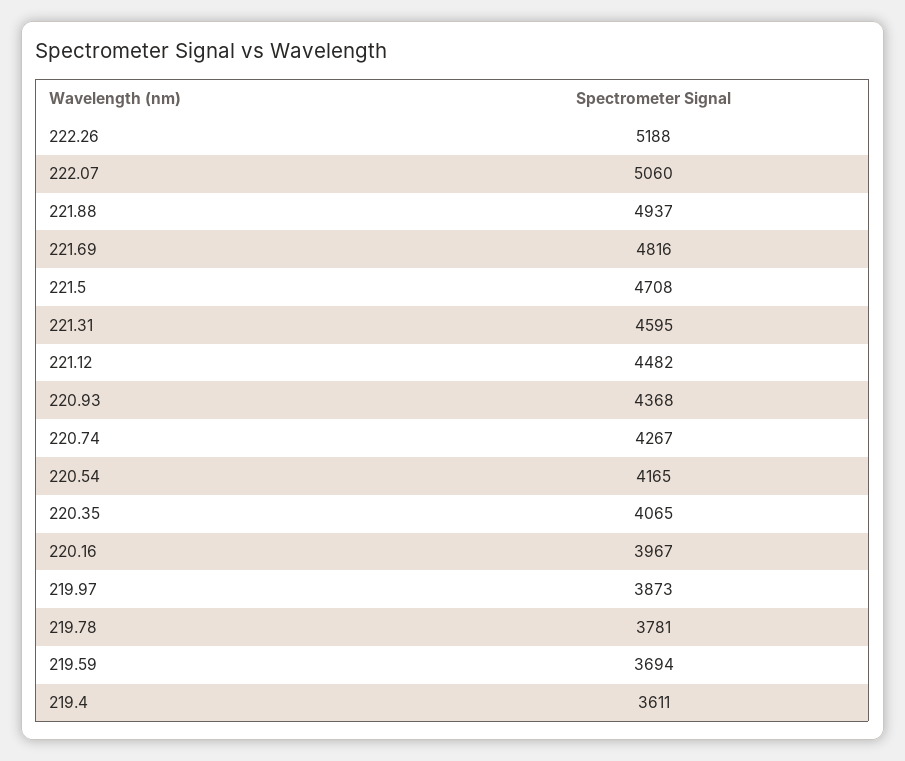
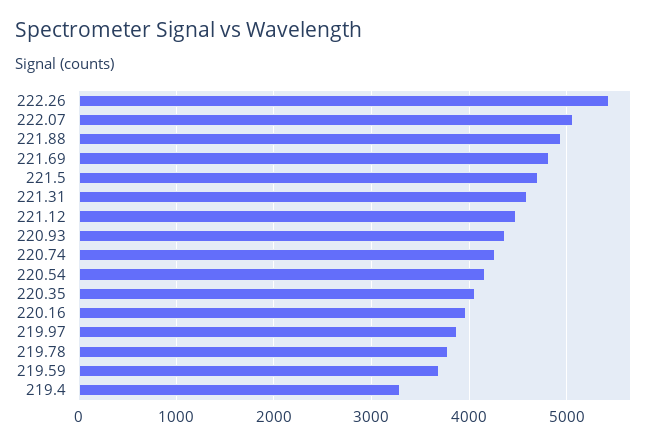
  {
-   "222.26": 5188,
+   "222.26": 5400,
    "222.07": 5060,
    "221.88": 4937,
    "221.69": 4816,
    "221.5": 4708,
    "221.31": 4595,
    "221.12": 4482,
    "220.93": 4368,
    "220.74": 4267,
    "220.54": 4165,
    "220.35": 4065,
    "220.16": 3967,
    "219.97": 3873,
    "219.78": 3781,
    "219.59": 3694,
-   "219.4": 3611
+   "219.4": 3300
  }

